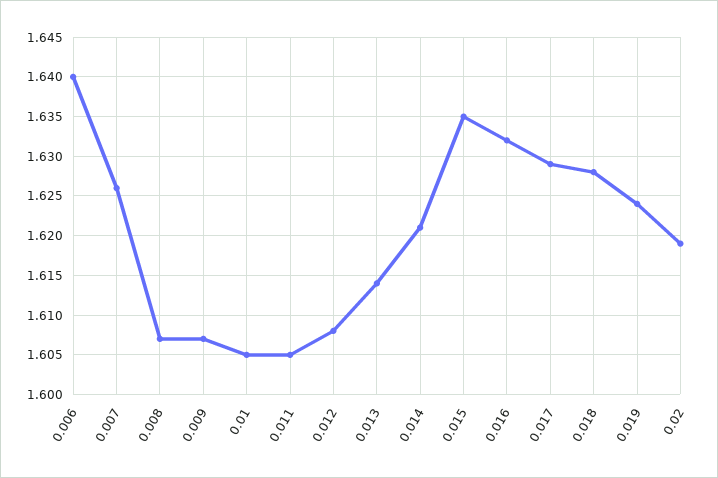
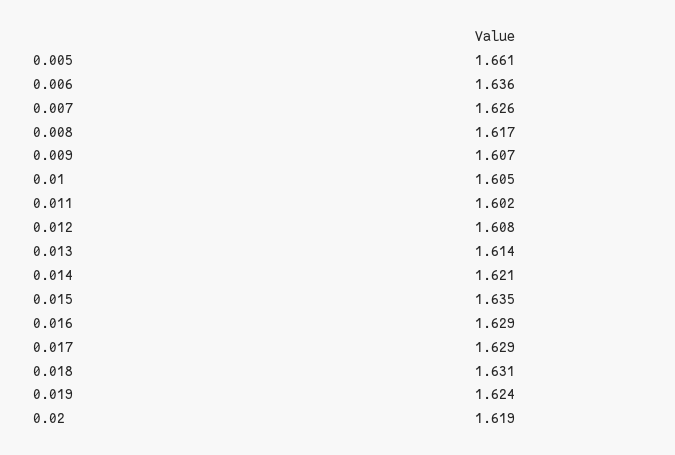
  {
-   "0.006": 1.64,
+   "0.006": 1.636,
    "0.007": 1.626,
-   "0.008": 1.607,
+   "0.008": 1.617,
    "0.009": 1.607,
    "0.01": 1.605,
-   "0.011": 1.605,
+   "0.011": 1.602,
    "0.012": 1.608,
    "0.013": 1.614,
    "0.014": 1.621,
    "0.015": 1.635,
-   "0.016": 1.632,
+   "0.016": 1.629,
    "0.017": 1.629,
-   "0.018": 1.628,
+   "0.018": 1.631,
    "0.019": 1.624,
-   "0.02": 1.619
+   "0.02": 1.619,
+   "0.005": 1.661
  }

